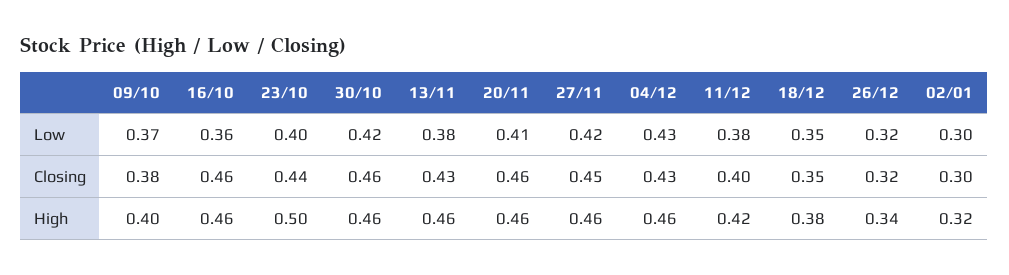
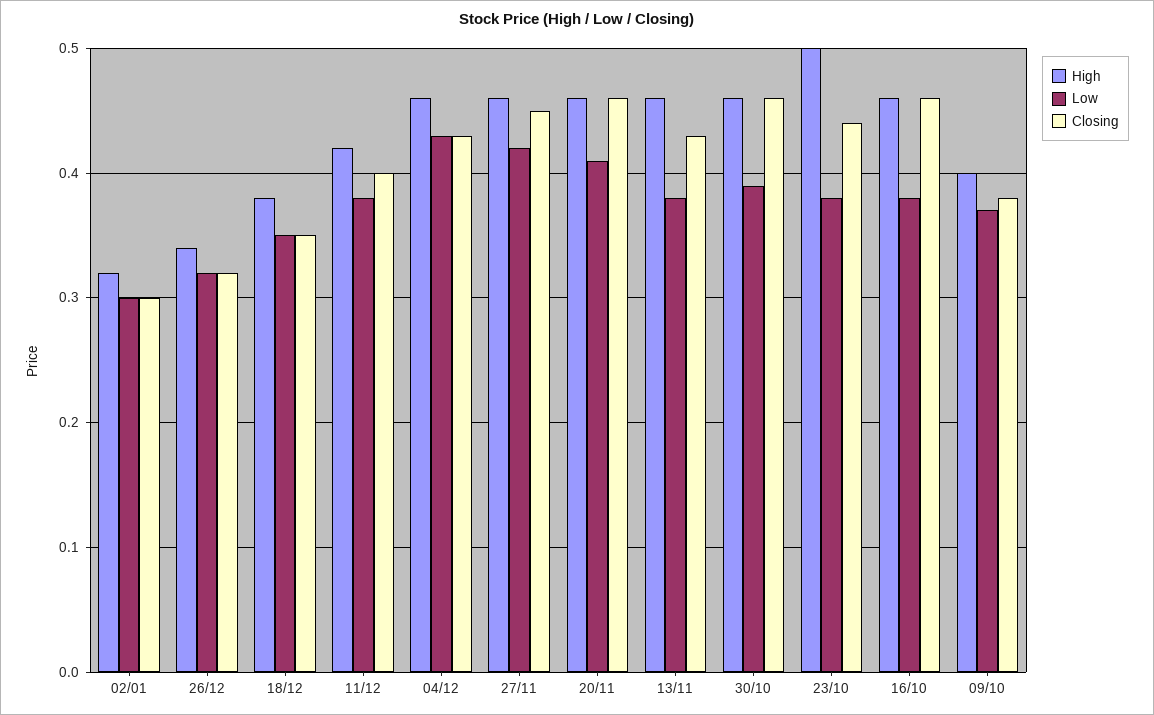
  {
    "Low": {
      "09/10": 0.37,
-     "16/10": 0.36,
+     "16/10": 0.38,
-     "23/10": 0.4,
+     "23/10": 0.38,
-     "30/10": 0.42,
+     "30/10": 0.39,
      "13/11": 0.38,
      "20/11": 0.41,
      "27/11": 0.42,
      "04/12": 0.43,
      "11/12": 0.38,
      "18/12": 0.35,
      "26/12": 0.32,
      "02/01": 0.3
    },
    "Closing": {
      "09/10": 0.38,
      "16/10": 0.46,
      "23/10": 0.44,
      "30/10": 0.46,
      "13/11": 0.43,
      "20/11": 0.46,
      "27/11": 0.45,
      "04/12": 0.43,
      "11/12": 0.4,
      "18/12": 0.35,
      "26/12": 0.32,
      "02/01": 0.3
    },
    "High": {
      "09/10": 0.4,
      "16/10": 0.46,
      "23/10": 0.5,
      "30/10": 0.46,
      "13/11": 0.46,
      "20/11": 0.46,
      "27/11": 0.46,
      "04/12": 0.46,
      "11/12": 0.42,
      "18/12": 0.38,
      "26/12": 0.34,
      "02/01": 0.32
    }
  }

